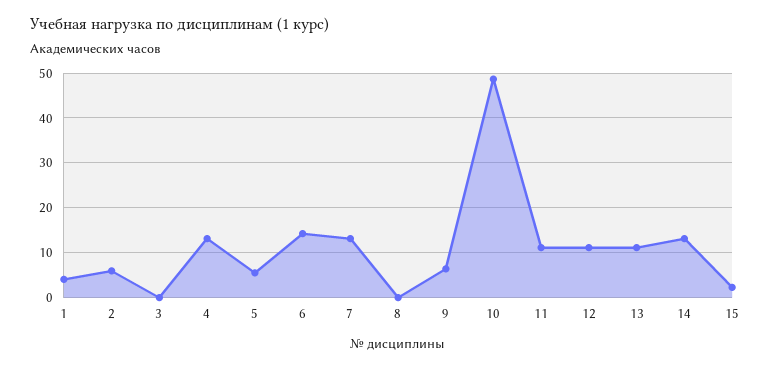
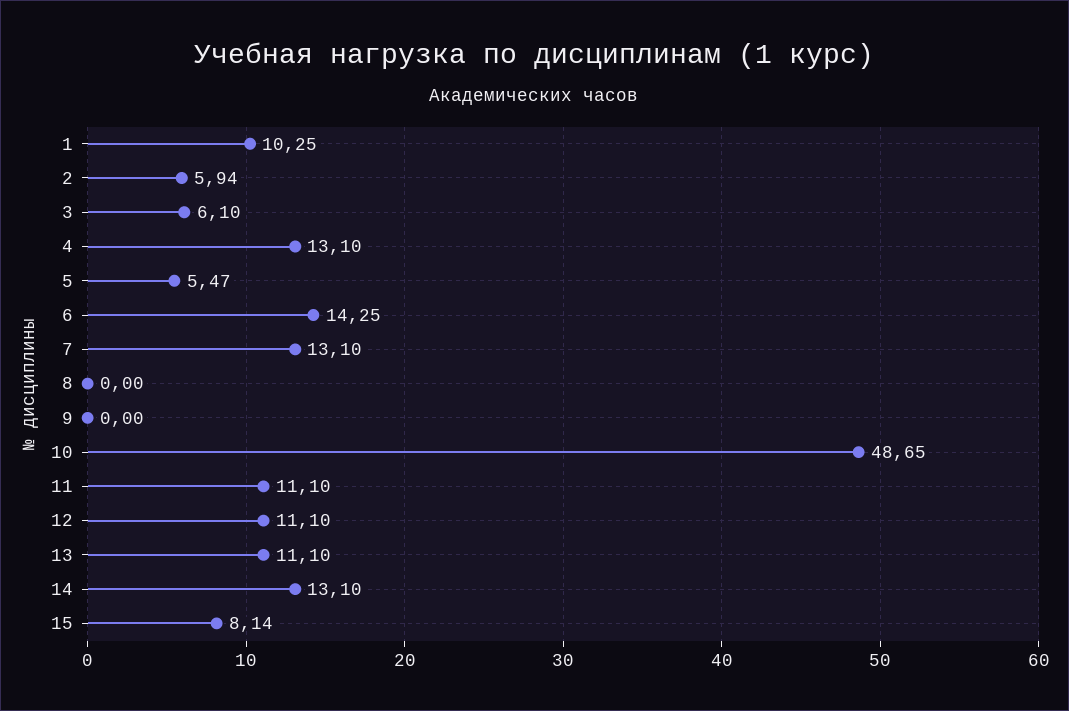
  {
-   "1": 4,
+   "1": 10.25,
    "2": 5.94,
-   "3": 0,
+   "3": 6.1,
    "4": 13.1,
    "5": 5.47,
    "6": 14.25,
    "7": 13.1,
    "8": 0,
-   "9": 6,
+   "9": 0,
    "10": 48.65,
    "11": 11.1,
    "12": 11.1,
    "13": 11.1,
    "14": 13.1,
-   "15": 2
+   "15": 8.14
  }

